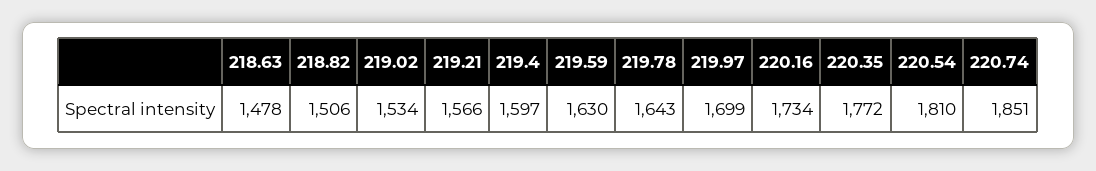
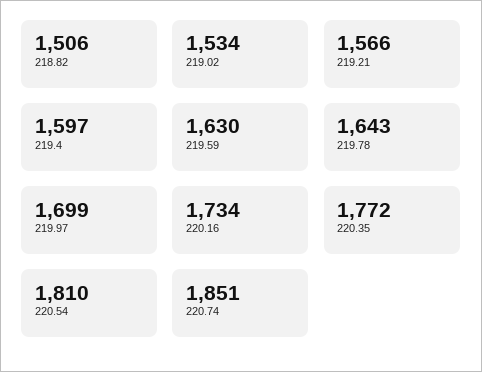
  {
-   "218.63": 1478,
    "218.82": 1506,
    "219.02": 1534,
    "219.21": 1566,
    "219.4": 1597,
    "219.59": 1630,
    "219.78": 1643,
    "219.97": 1699,
    "220.16": 1734,
    "220.35": 1772,
    "220.54": 1810,
    "220.74": 1851
  }

